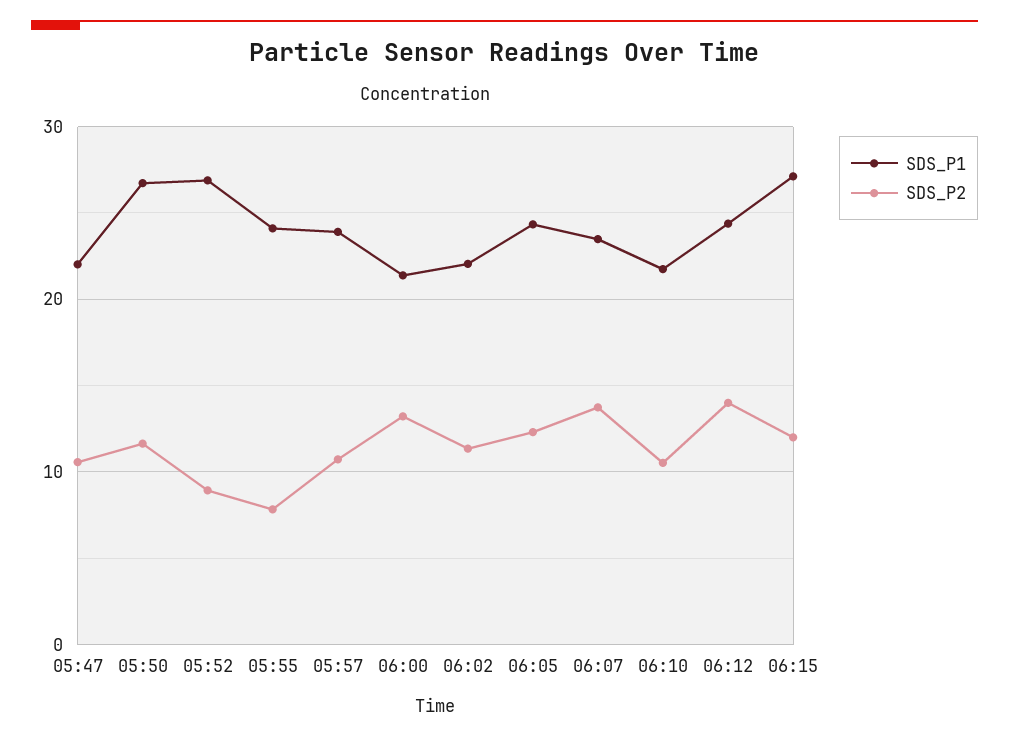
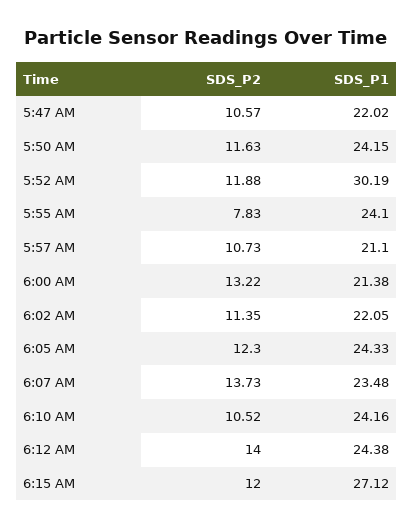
  {
    "SDS_P1": {
      "05:47": 22.02,
-     "05:50": 27,
+     "05:50": 24.15,
-     "05:52": 27,
+     "05:52": 30.19,
      "05:55": 24.1,
-     "05:57": 24,
+     "05:57": 21.1,
      "06:00": 21.38,
      "06:02": 22.05,
      "06:05": 24.33,
      "06:07": 23.48,
-     "06:10": 22,
+     "06:10": 24.16,
      "06:12": 24.38,
      "06:15": 27.12
    },
    "SDS_P2": {
      "05:47": 10.57,
      "05:50": 11.63,
-     "05:52": 9,
+     "05:52": 11.88,
      "05:55": 7.83,
      "05:57": 10.73,
      "06:00": 13.22,
      "06:02": 11.35,
      "06:05": 12.3,
      "06:07": 13.73,
      "06:10": 10.52,
      "06:12": 14,
      "06:15": 12
    }
  }

